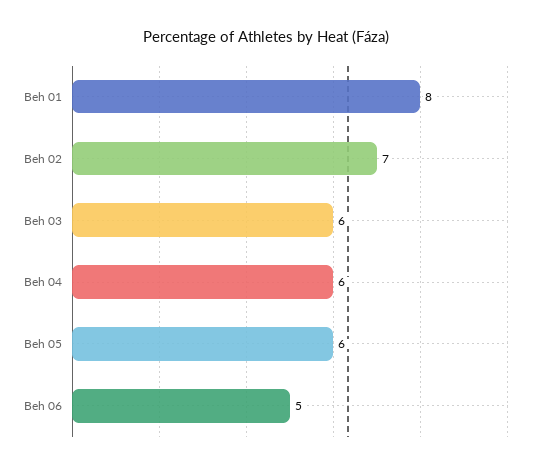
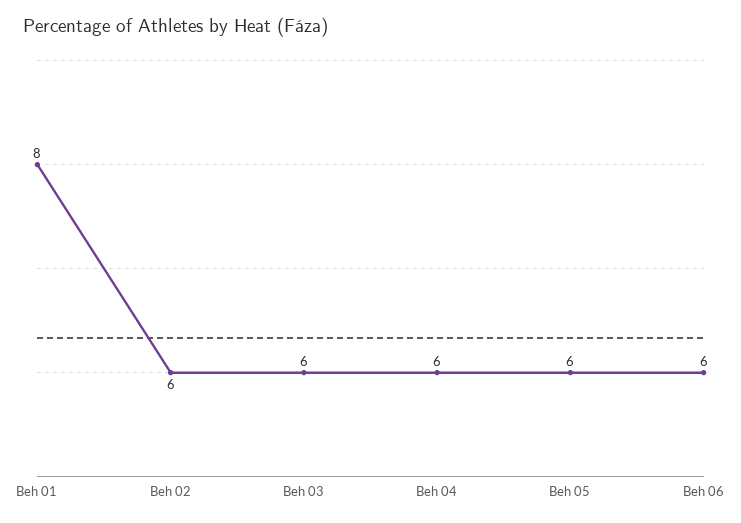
  {
    "Beh 01": 8,
-   "Beh 02": 7,
+   "Beh 02": 6,
    "Beh 03": 6,
    "Beh 04": 6,
    "Beh 05": 6,
-   "Beh 06": 5
+   "Beh 06": 6
  }

